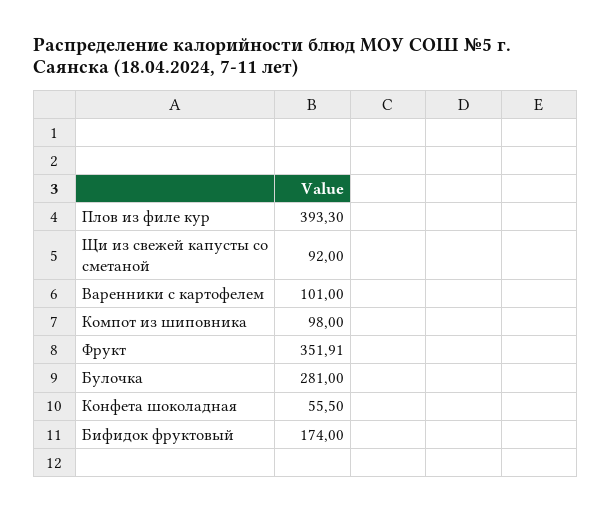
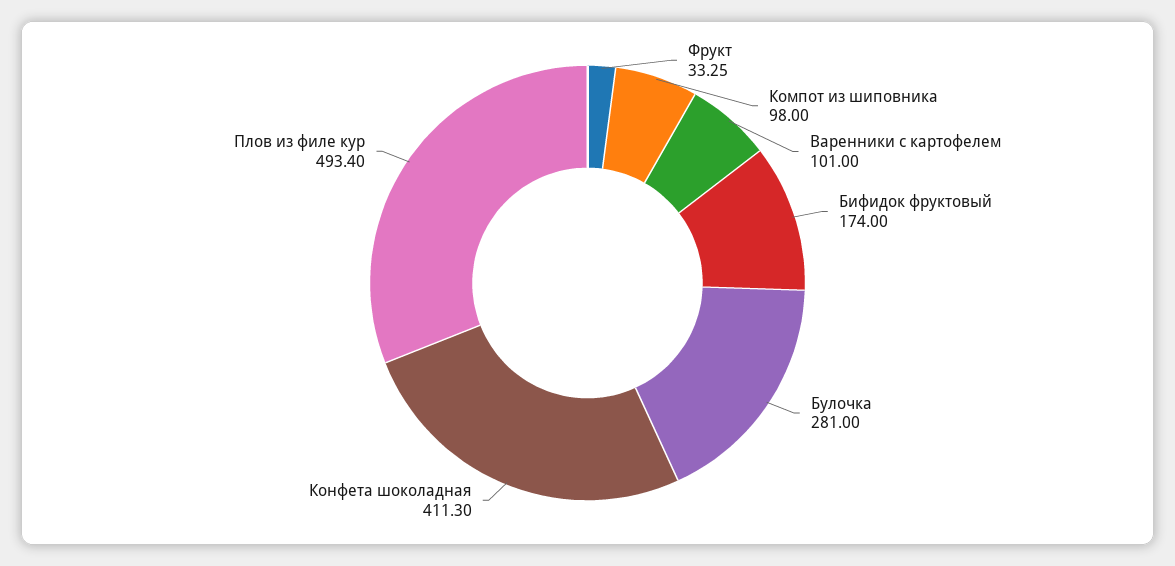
  {
-   "Плов из филе кур": 393.3,
+   "Плов из филе кур": 493.4,
-   "Щи из свежей капусты со сметаной": 92,
    "Варенники с картофелем": 101,
    "Компот из шиповника": 98,
-   "Фрукт": 351.91,
+   "Фрукт": 33.25,
    "Булочка": 281,
-   "Конфета шоколадная": 55.5,
+   "Конфета шоколадная": 411.3,
    "Бифидок фруктовый": 174
  }

